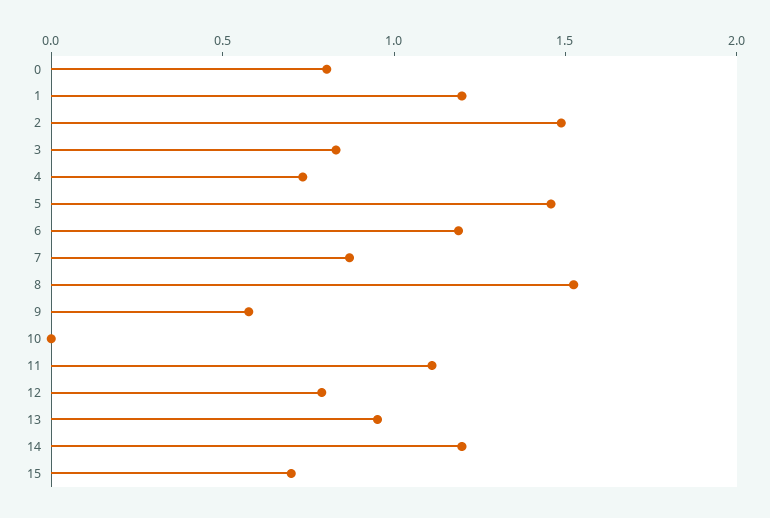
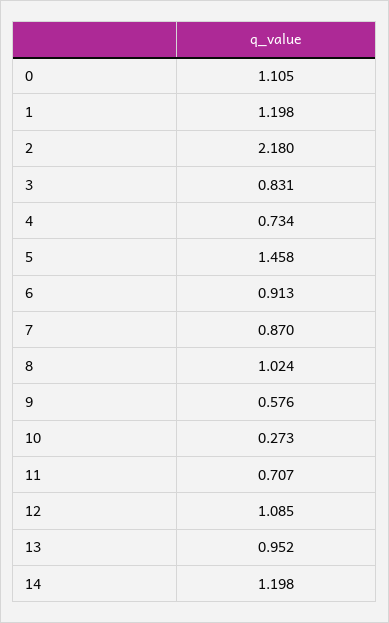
  {
-   "0": 0.8,
+   "0": 1.105,
    "1": 1.198,
-   "2": 1.5,
+   "2": 2.18,
    "3": 0.831,
    "4": 0.734,
    "5": 1.458,
-   "6": 1.2,
+   "6": 0.913,
    "7": 0.87,
-   "8": 1.5,
+   "8": 1.024,
    "9": 0.576,
-   "10": 0,
+   "10": 0.273,
-   "11": 1.1,
+   "11": 0.707,
-   "12": 0.8,
+   "12": 1.085,
    "13": 0.952,
-   "14": 1.198,
+   "14": 1.198
-   "15": 0.7
  }

